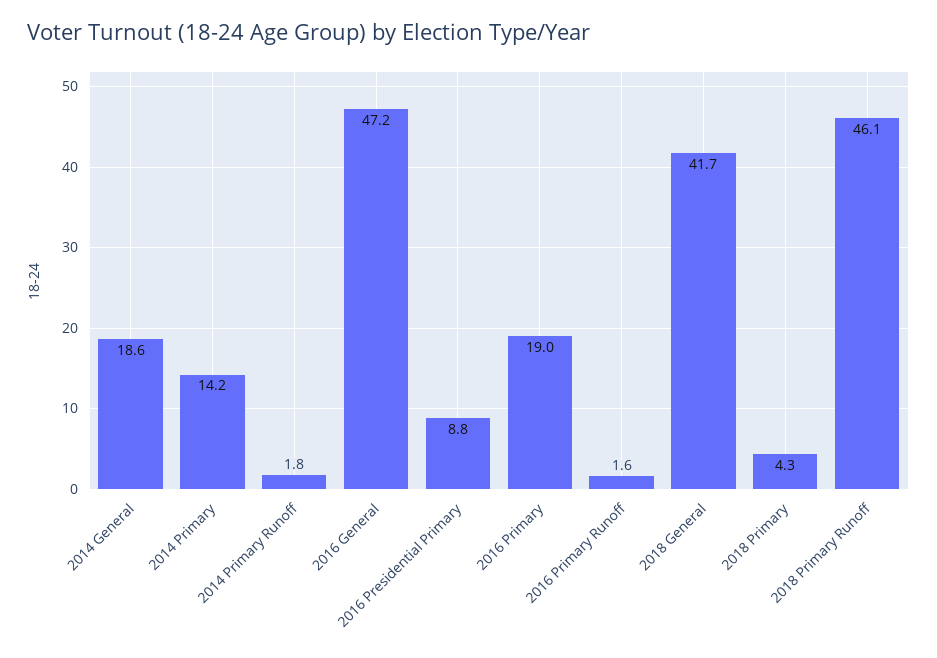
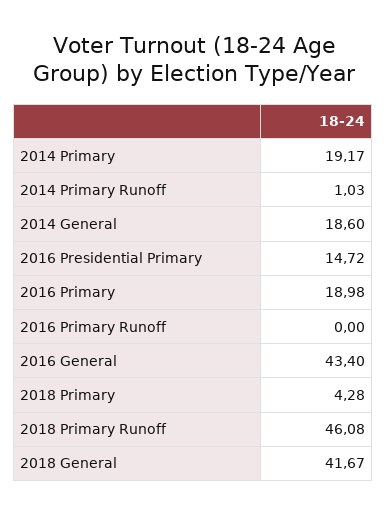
  {
    "2014 General": 18.6,
-   "2014 Primary": 14.2,
+   "2014 Primary": 19.17,
-   "2014 Primary Runoff": 1.8,
+   "2014 Primary Runoff": 1.03,
-   "2016 General": 47.2,
+   "2016 General": 43.4,
-   "2016 Presidential Primary": 8.8,
+   "2016 Presidential Primary": 14.72,
    "2016 Primary": 18.98,
-   "2016 Primary Runoff": 1.6,
+   "2016 Primary Runoff": 0,
    "2018 General": 41.67,
    "2018 Primary": 4.28,
    "2018 Primary Runoff": 46.08
  }

